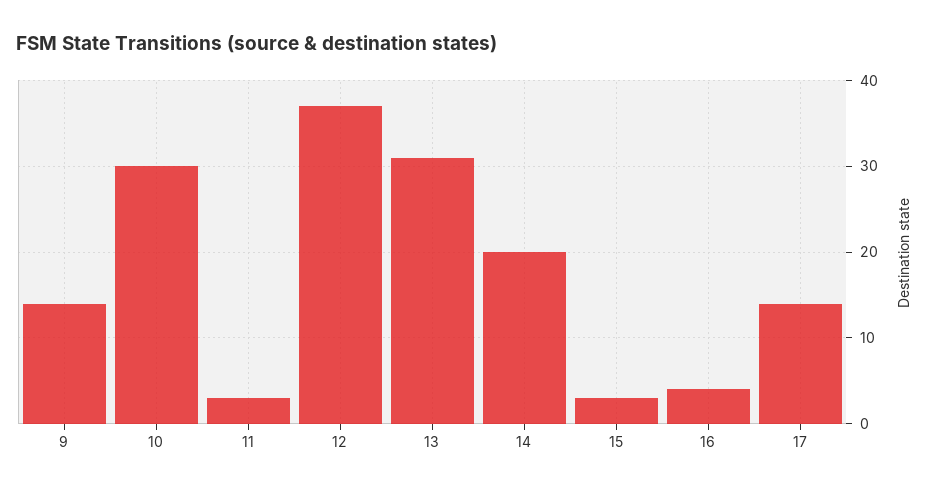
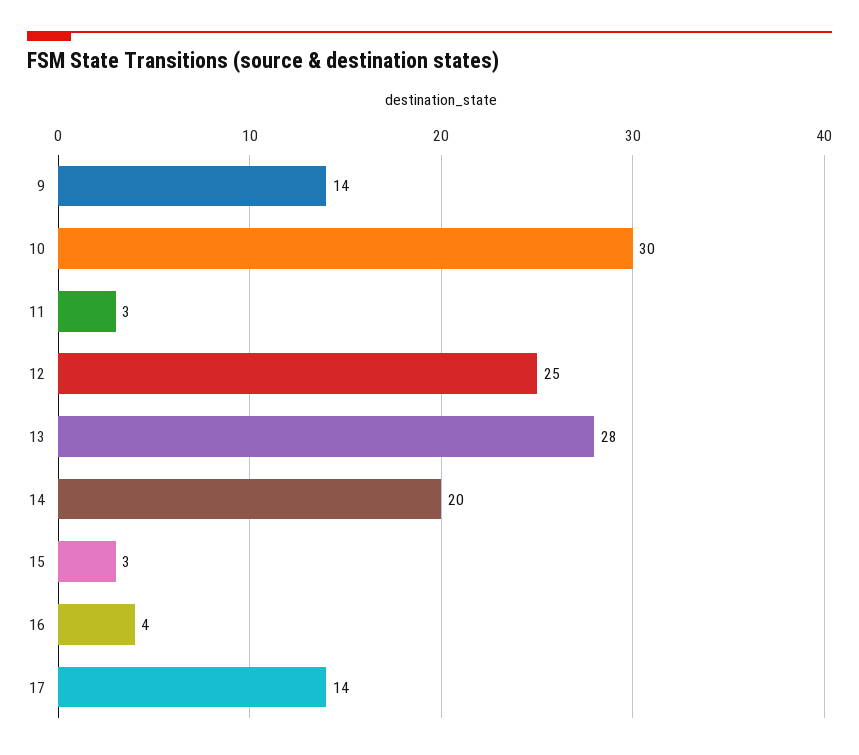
  {
    "9": 14,
    "10": 30,
    "11": 3,
-   "12": 37,
+   "12": 25,
-   "13": 31,
+   "13": 28,
    "14": 20,
    "15": 3,
    "16": 4,
    "17": 14
  }

